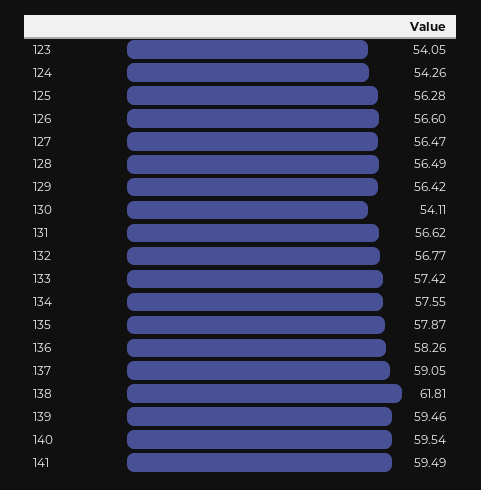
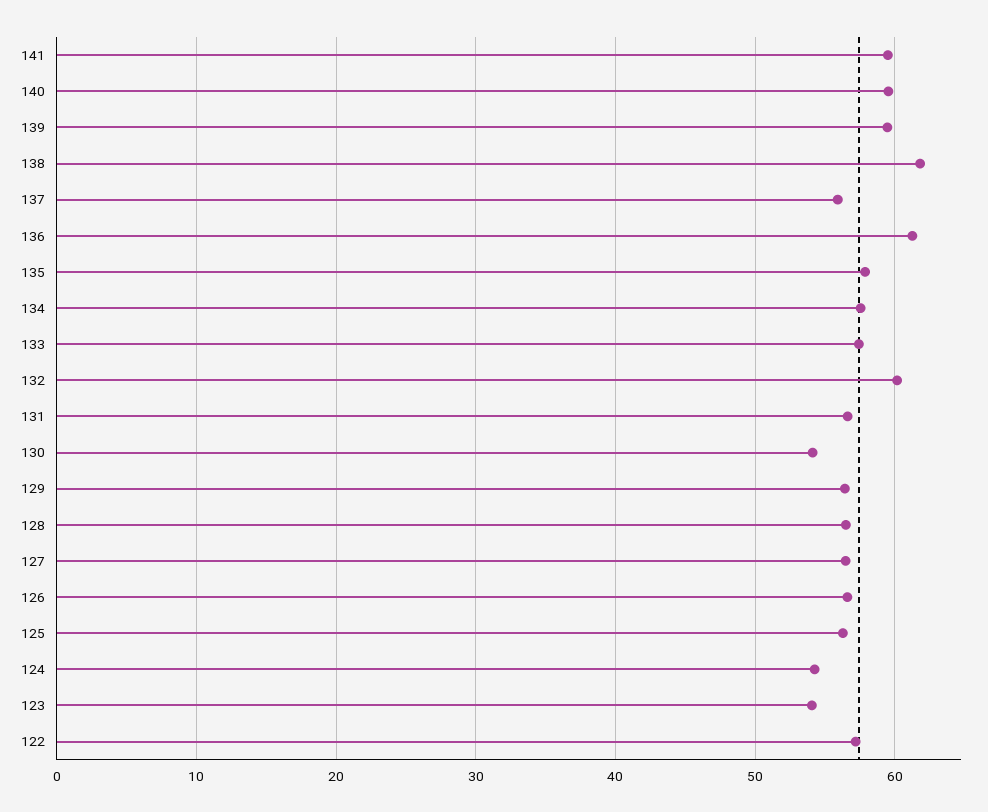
  {
    "123": 54.05,
    "124": 54.26,
    "125": 56.28,
    "126": 56.6,
    "127": 56.47,
    "128": 56.49,
    "129": 56.42,
    "130": 54.11,
    "131": 56.62,
-   "132": 56.77,
+   "132": 60,
    "133": 57.42,
    "134": 57.55,
    "135": 57.87,
-   "136": 58.26,
+   "136": 61,
-   "137": 59.05,
+   "137": 56,
    "138": 61.81,
    "139": 59.46,
    "140": 59.54,
-   "141": 59.49
+   "141": 59.49,
+   "122": 57
  }

